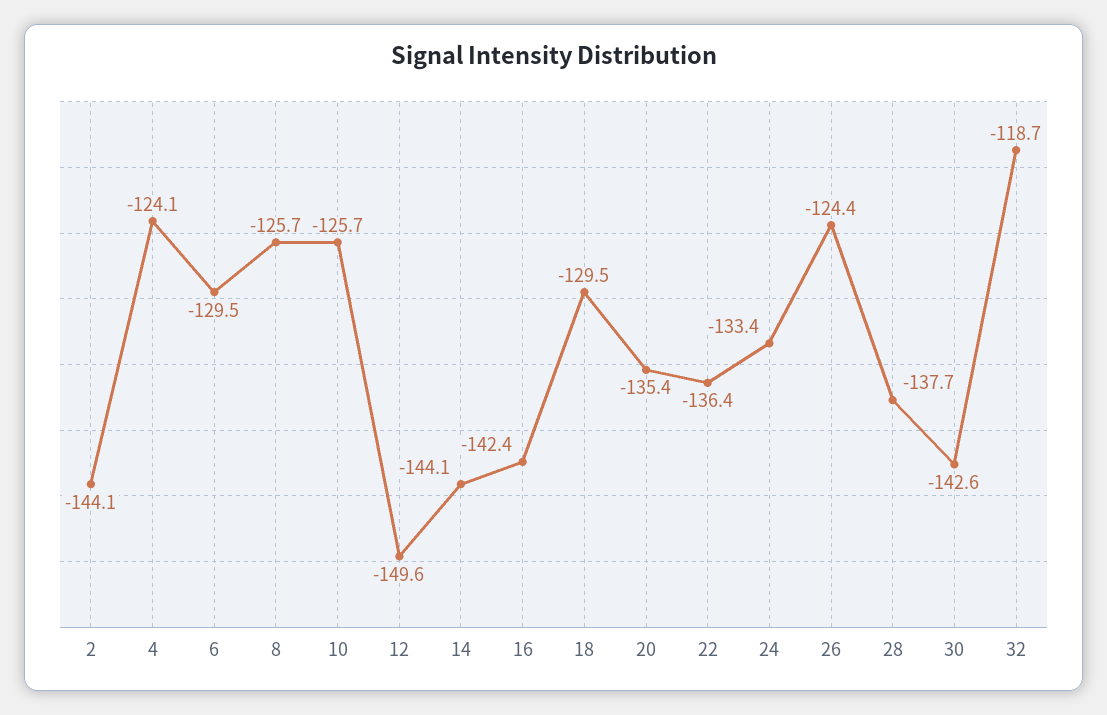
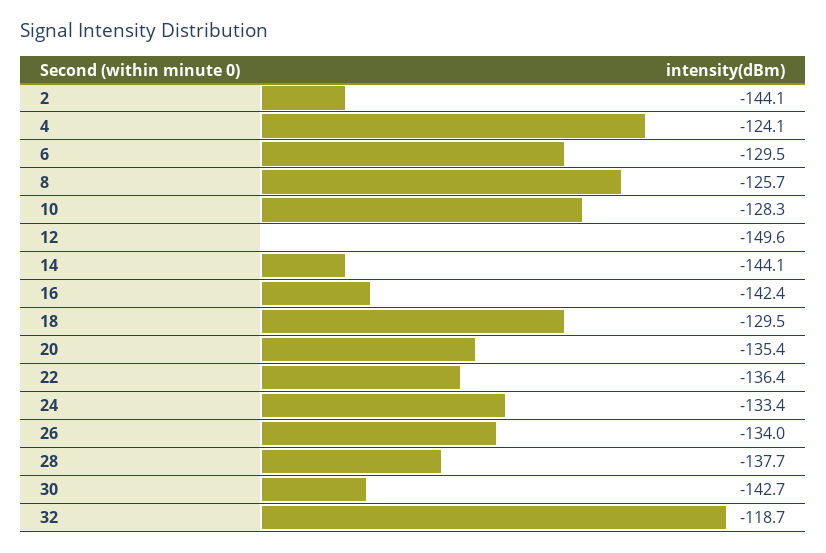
  {
    "2": -144.1,
    "4": -124.1,
    "6": -129.5,
    "8": -125.7,
-   "10": -125.7,
+   "10": -128.3,
    "12": -149.6,
    "14": -144.1,
    "16": -142.4,
    "18": -129.5,
    "20": -135.4,
    "22": -136.4,
    "24": -133.4,
-   "26": -124.4,
+   "26": -134,
    "28": -137.7,
-   "30": -142.6,
+   "30": -142.7,
    "32": -118.7
  }

